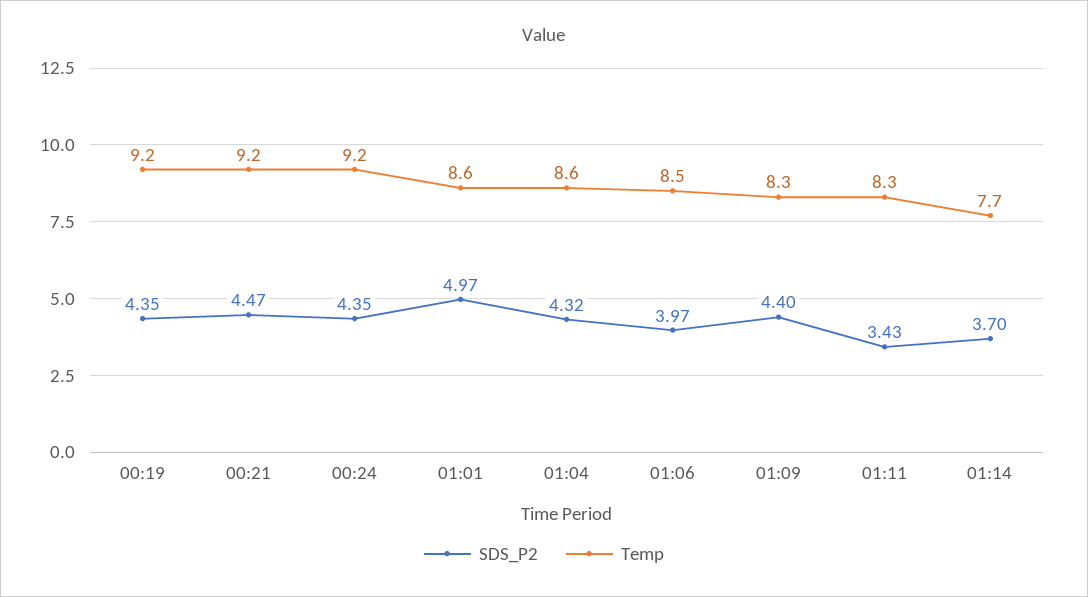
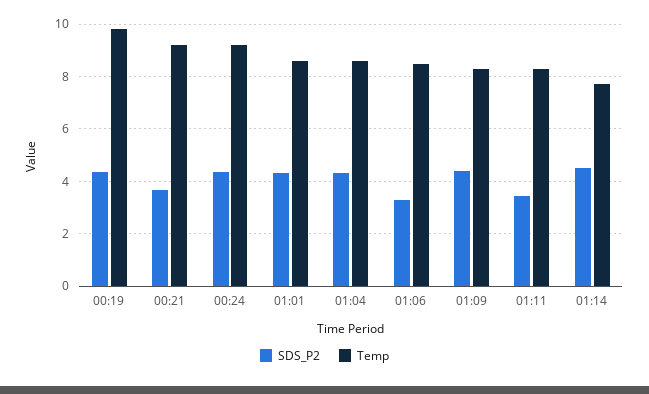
  {
    "SDS_P2": {
      "00:19": 4.35,
-     "00:21": 4.47,
+     "00:21": 3.75,
      "00:24": 4.35,
-     "01:01": 4.97,
+     "01:01": 4.25,
      "01:04": 4.32,
-     "01:06": 3.97,
+     "01:06": 3.25,
      "01:09": 4.4,
      "01:11": 3.43,
-     "01:14": 3.7
+     "01:14": 4.5
    },
    "Temp": {
-     "00:19": 9.2,
+     "00:19": 9.75,
      "00:21": 9.2,
      "00:24": 9.2,
      "01:01": 8.6,
      "01:04": 8.6,
      "01:06": 8.5,
      "01:09": 8.3,
      "01:11": 8.3,
      "01:14": 7.7
    }
  }

